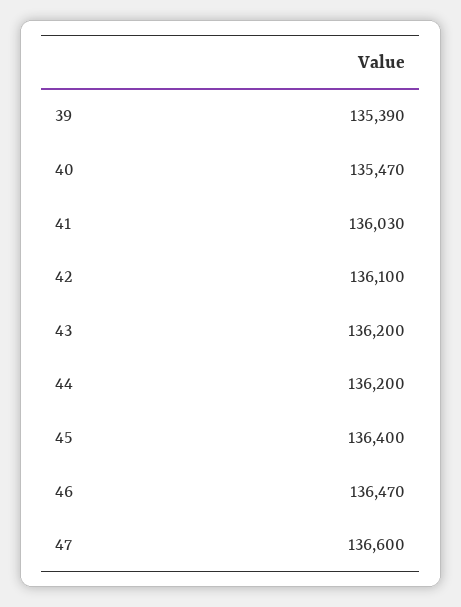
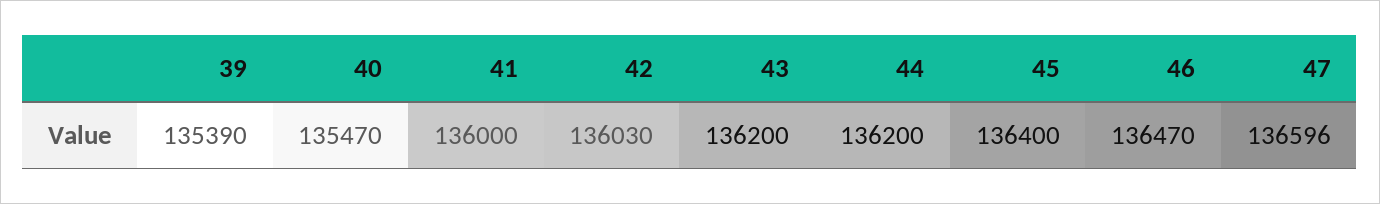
  {
    "39": 135390,
    "40": 135470,
-   "41": 136030,
+   "41": 136000,
-   "42": 136100,
+   "42": 136030,
    "43": 136200,
    "44": 136200,
    "45": 136400,
    "46": 136470,
-   "47": 136600
+   "47": 136596
  }

